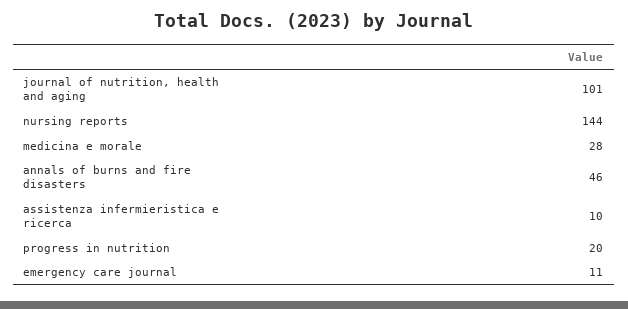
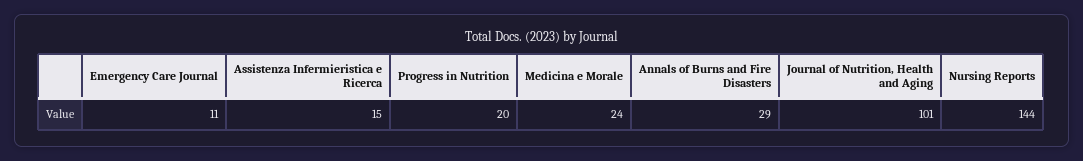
  {
    "journal of nutrition, health and aging": 101,
    "nursing reports": 144,
-   "medicina e morale": 28,
+   "medicina e morale": 24,
-   "annals of burns and fire disasters": 46,
+   "annals of burns and fire disasters": 29,
-   "assistenza infermieristica e ricerca": 10,
+   "assistenza infermieristica e ricerca": 15,
    "progress in nutrition": 20,
    "emergency care journal": 11
  }

